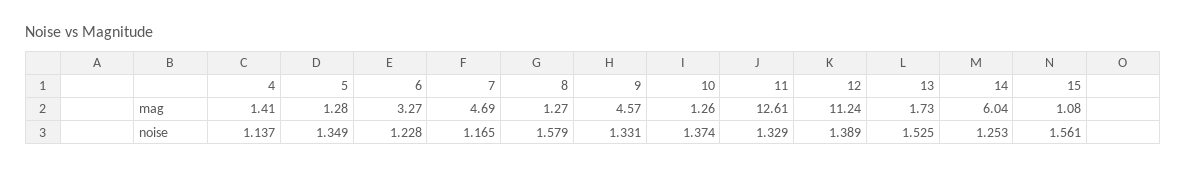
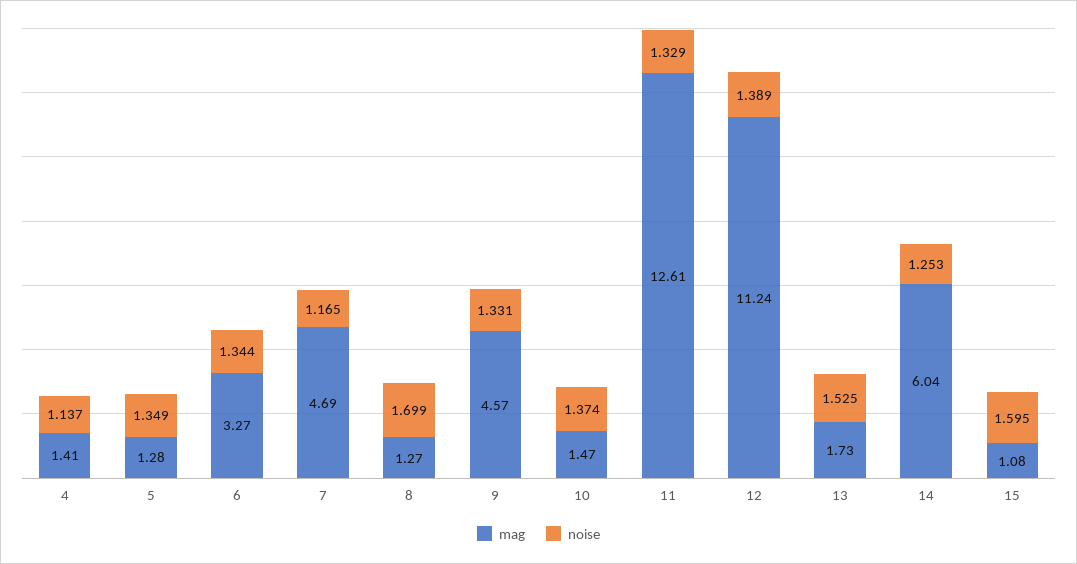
  {
    "mag": {
      "4": 1.41,
      "5": 1.28,
      "6": 3.27,
      "7": 4.69,
      "8": 1.27,
      "9": 4.57,
-     "10": 1.26,
+     "10": 1.47,
      "11": 12.61,
      "12": 11.24,
      "13": 1.73,
      "14": 6.04,
      "15": 1.08
    },
    "noise": {
      "4": 1.137,
      "5": 1.349,
-     "6": 1.228,
+     "6": 1.344,
      "7": 1.165,
-     "8": 1.579,
+     "8": 1.699,
      "9": 1.331,
      "10": 1.374,
      "11": 1.329,
      "12": 1.389,
      "13": 1.525,
      "14": 1.253,
-     "15": 1.561
+     "15": 1.595
    }
  }

